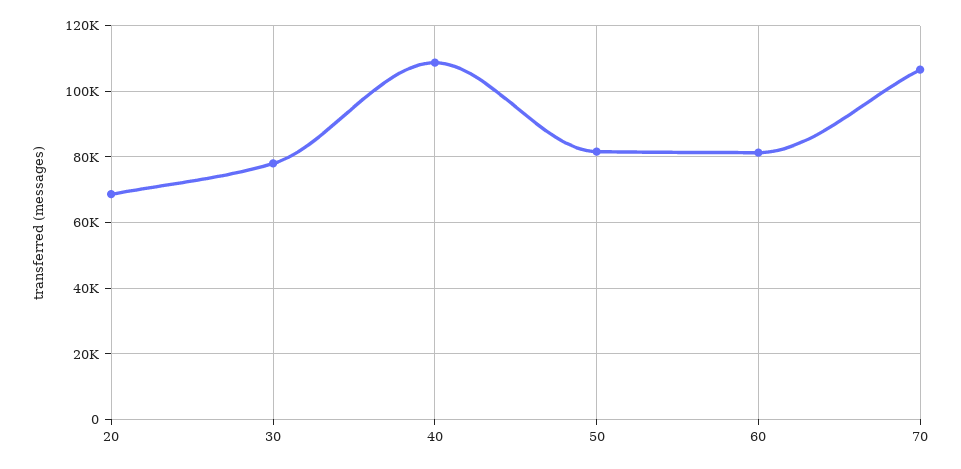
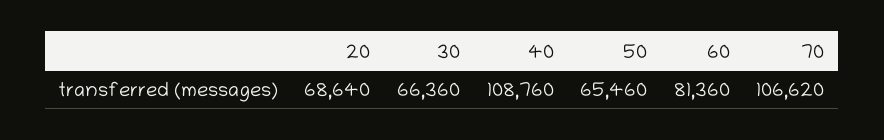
  {
    "20": 68640,
-   "30": 78000,
+   "30": 66360,
    "40": 108760,
-   "50": 82000,
+   "50": 65460,
    "60": 81360,
    "70": 106620
  }

